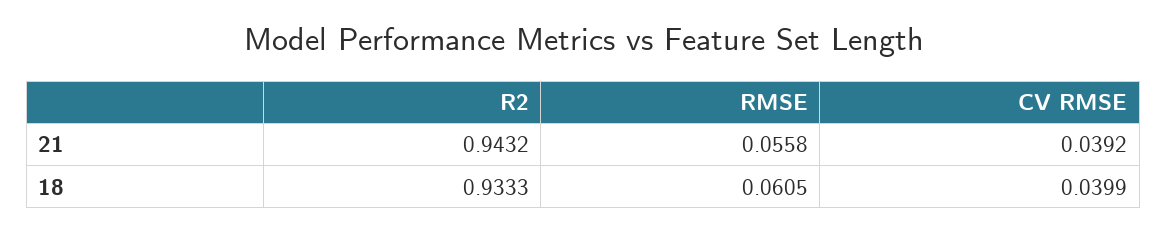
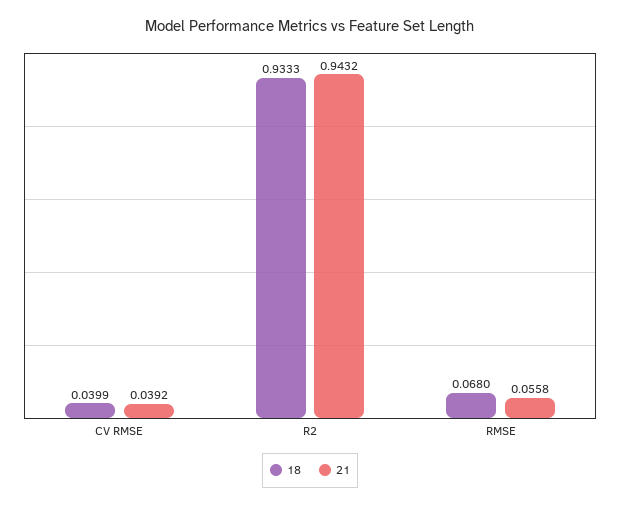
  {
    "21": {
      "R2": 0.9432,
      "RMSE": 0.0558,
      "CV RMSE": 0.0392
    },
    "18": {
      "R2": 0.9333,
-     "RMSE": 0.0605,
+     "RMSE": 0.068,
      "CV RMSE": 0.0399
    }
  }

